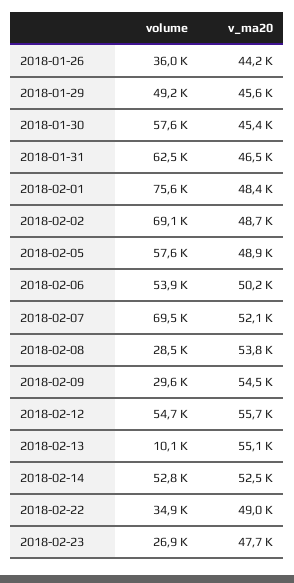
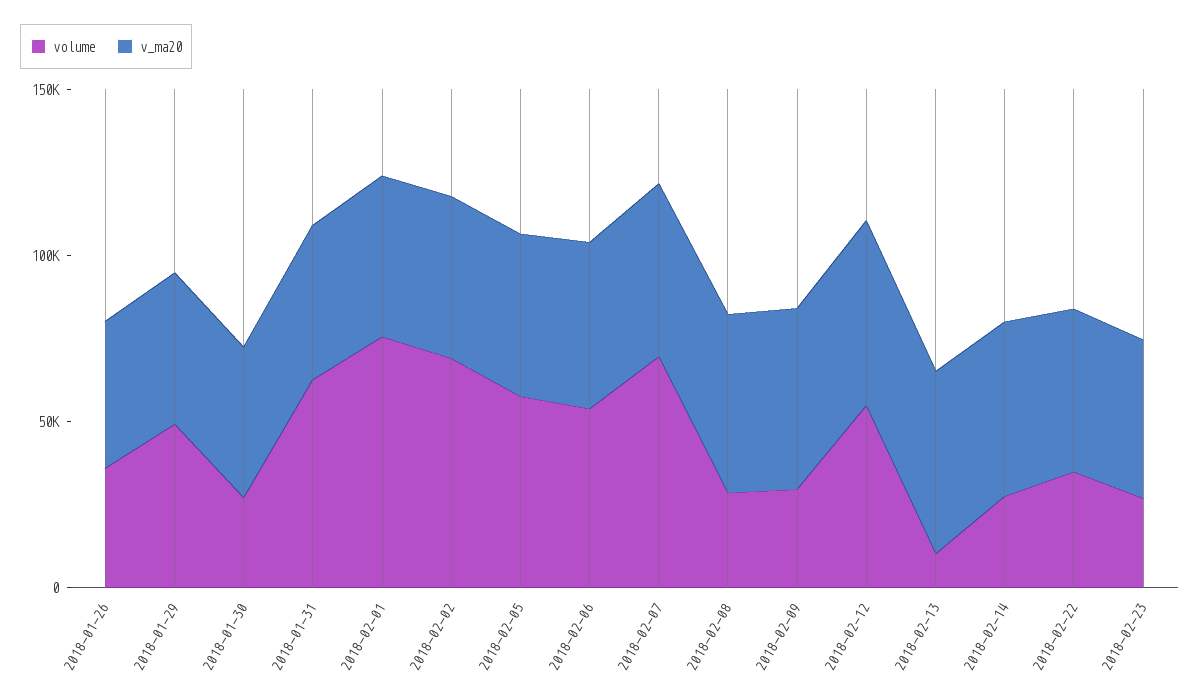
  {
    "volume": {
      "2018-01-26": 36000,
      "2018-01-29": 49200,
-     "2018-01-30": 57600,
+     "2018-01-30": 30000,
      "2018-01-31": 62500,
      "2018-02-01": 75600,
      "2018-02-02": 69100,
      "2018-02-05": 57600,
      "2018-02-06": 53900,
      "2018-02-07": 69500,
      "2018-02-08": 28500,
      "2018-02-09": 29600,
      "2018-02-12": 54700,
      "2018-02-13": 10100,
-     "2018-02-14": 52800,
+     "2018-02-14": 30000,
      "2018-02-22": 34900,
      "2018-02-23": 26900
    },
    "v_ma20": {
      "2018-01-26": 44200,
      "2018-01-29": 45600,
      "2018-01-30": 45400,
      "2018-01-31": 46500,
      "2018-02-01": 48400,
      "2018-02-02": 48700,
      "2018-02-05": 48900,
      "2018-02-06": 50200,
      "2018-02-07": 52100,
      "2018-02-08": 53800,
      "2018-02-09": 54500,
      "2018-02-12": 55700,
      "2018-02-13": 55100,
      "2018-02-14": 52500,
      "2018-02-22": 49000,
      "2018-02-23": 47700
    }
  }

